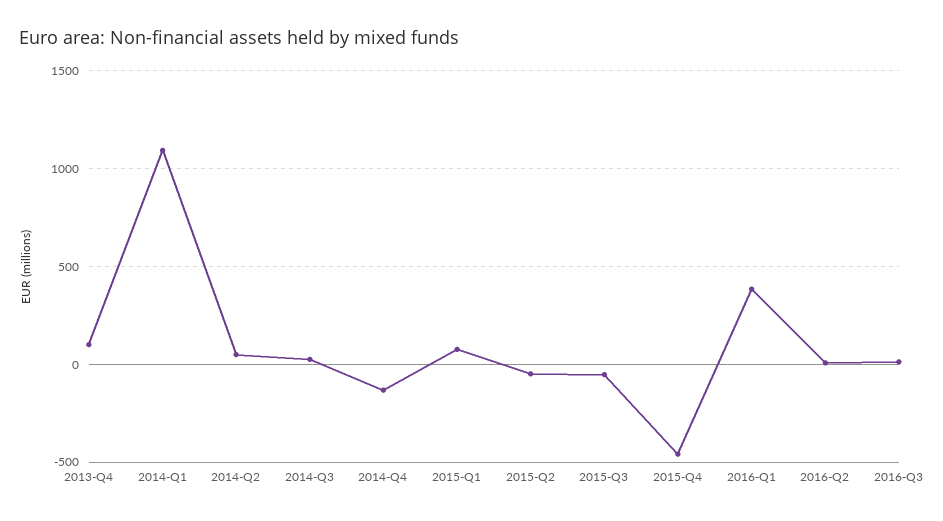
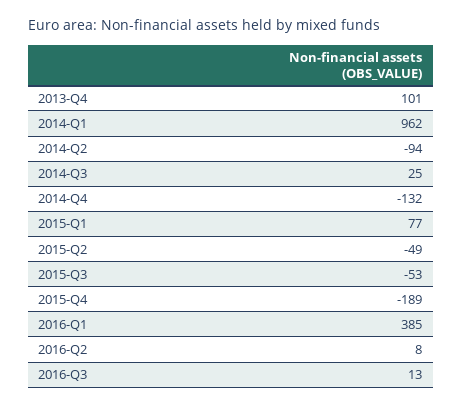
  {
    "2013-Q4": 101,
-   "2014-Q1": 1100,
+   "2014-Q1": 962,
-   "2014-Q2": 50,
+   "2014-Q2": -94,
    "2014-Q3": 25,
    "2014-Q4": -132,
    "2015-Q1": 77,
    "2015-Q2": -49,
    "2015-Q3": -53,
-   "2015-Q4": -450,
+   "2015-Q4": -189,
    "2016-Q1": 385,
    "2016-Q2": 8,
    "2016-Q3": 13
  }

